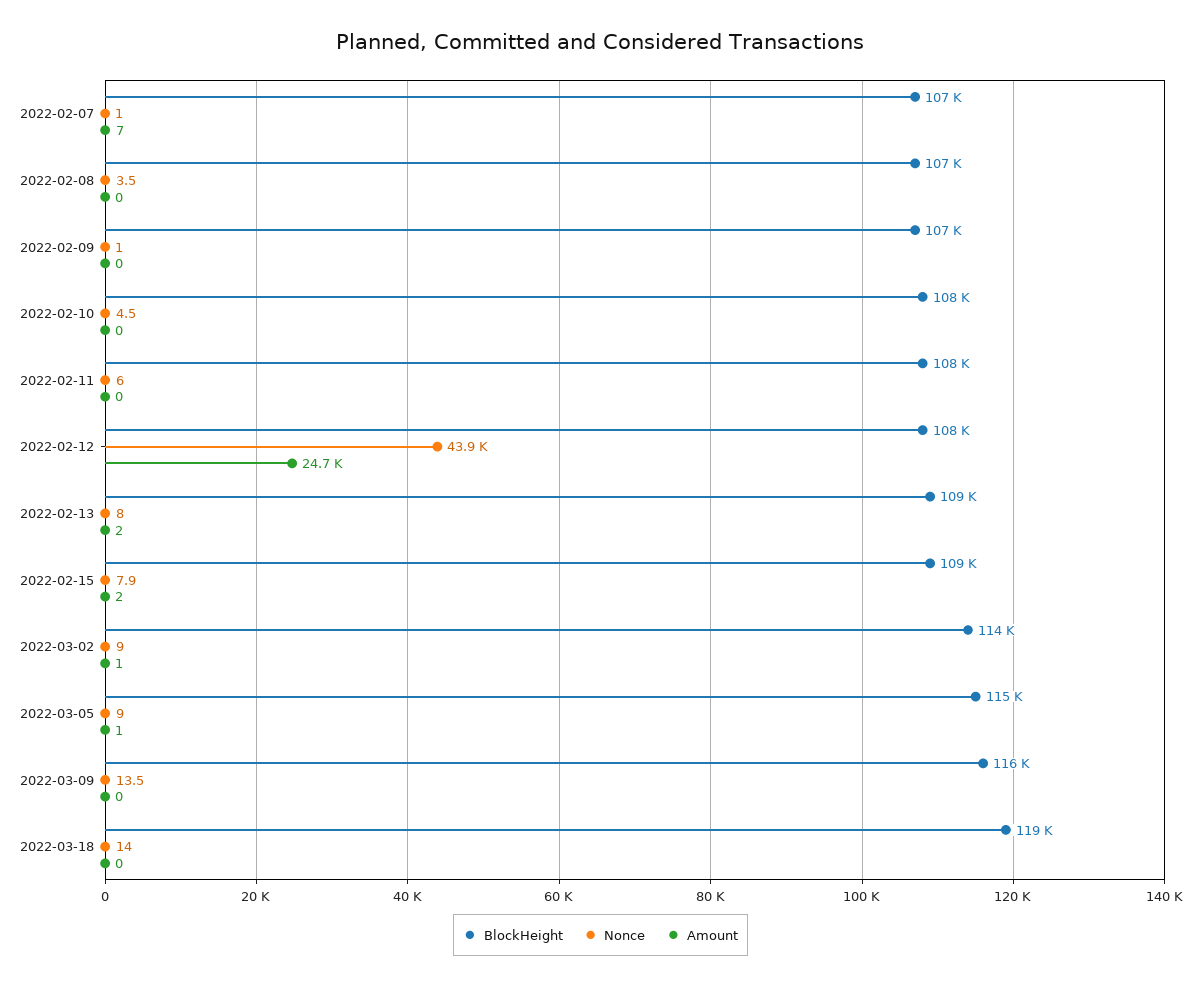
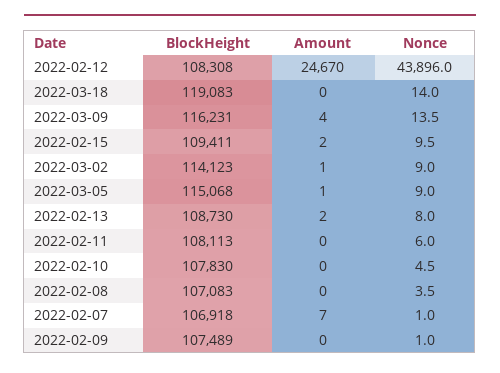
  {
    "BlockHeight": {
      "2022-02-07": 106918,
      "2022-02-08": 107083,
      "2022-02-09": 107489,
      "2022-02-10": 107830,
      "2022-02-11": 108113,
      "2022-02-12": 108308,
      "2022-02-13": 108730,
      "2022-02-15": 109411,
      "2022-03-02": 114123,
      "2022-03-05": 115068,
      "2022-03-09": 116231,
      "2022-03-18": 119083
    },
    "Nonce": {
      "2022-02-07": 1,
      "2022-02-08": 3.5,
      "2022-02-09": 1,
      "2022-02-10": 4.5,
      "2022-02-11": 6,
      "2022-02-12": 43896,
      "2022-02-13": 8,
-     "2022-02-15": 7.9,
+     "2022-02-15": 9.5,
      "2022-03-02": 9,
      "2022-03-05": 9,
      "2022-03-09": 13.5,
      "2022-03-18": 14
    },
    "Amount": {
      "2022-02-07": 7,
      "2022-02-08": 0,
      "2022-02-09": 0,
      "2022-02-10": 0,
      "2022-02-11": 0,
      "2022-02-12": 24670,
      "2022-02-13": 2,
      "2022-02-15": 2,
      "2022-03-02": 1,
      "2022-03-05": 1,
-     "2022-03-09": 0,
+     "2022-03-09": 4,
      "2022-03-18": 0
    }
  }

